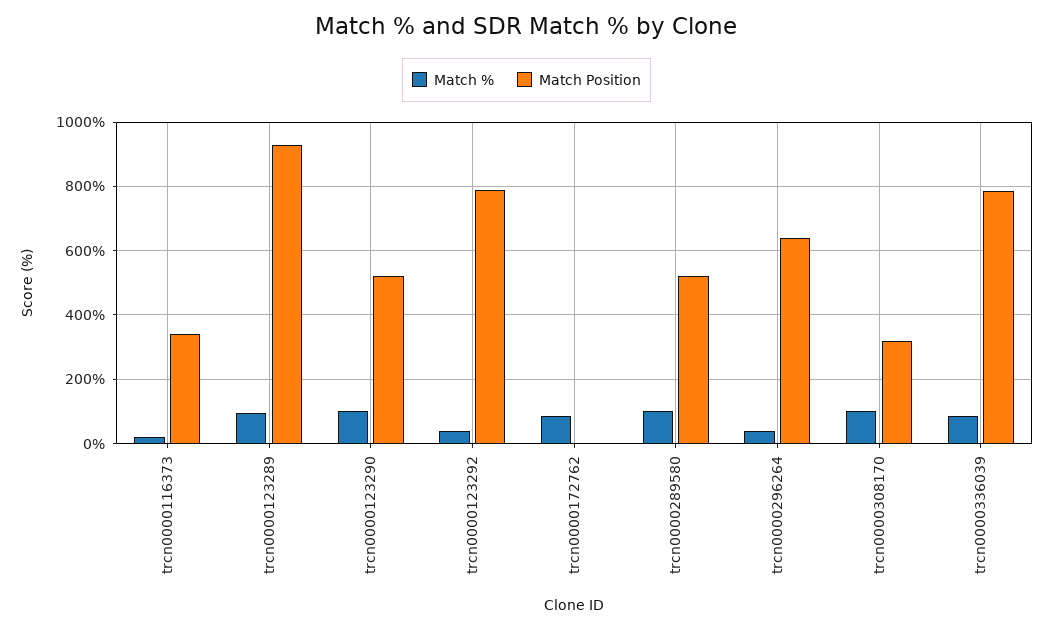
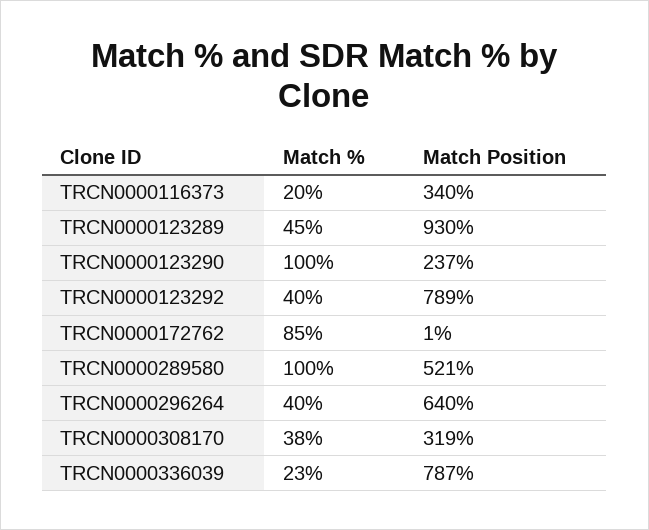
  {
    "Match %": {
      "trcn0000116373": 20,
-     "trcn0000123289": 100,
+     "trcn0000123289": 45,
      "trcn0000123290": 100,
      "trcn0000123292": 40,
      "trcn0000172762": 85,
      "trcn0000289580": 100,
      "trcn0000296264": 40,
-     "trcn0000308170": 100,
+     "trcn0000308170": 38,
-     "trcn0000336039": 80
+     "trcn0000336039": 23
    },
    "Match Position": {
      "trcn0000116373": 340,
      "trcn0000123289": 930,
-     "trcn0000123290": 520,
+     "trcn0000123290": 237,
      "trcn0000123292": 789,
      "trcn0000172762": 1,
      "trcn0000289580": 521,
      "trcn0000296264": 640,
      "trcn0000308170": 319,
      "trcn0000336039": 787
    }
  }

